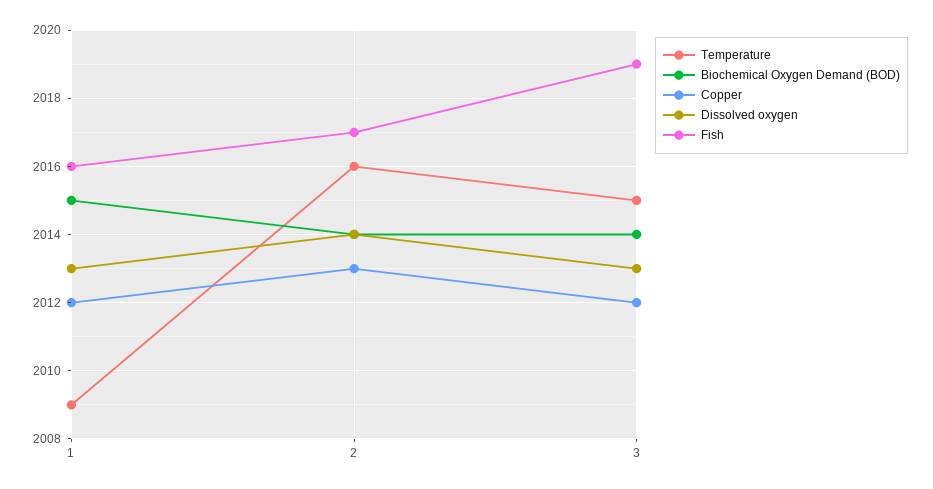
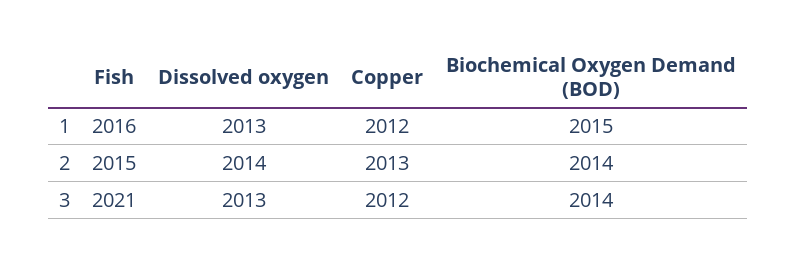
  {
-   "Temperature": {
-     "1": 2009,
-     "2": 2016,
-     "3": 2015
-   },
    "Biochemical Oxygen Demand (BOD)": {
      "1": 2015,
      "2": 2014,
      "3": 2014
    },
    "Copper": {
      "1": 2012,
      "2": 2013,
      "3": 2012
    },
    "Dissolved oxygen": {
      "1": 2013,
      "2": 2014,
      "3": 2013
    },
    "Fish": {
      "1": 2016,
-     "2": 2017,
+     "2": 2015,
-     "3": 2019
+     "3": 2021
    }
  }

